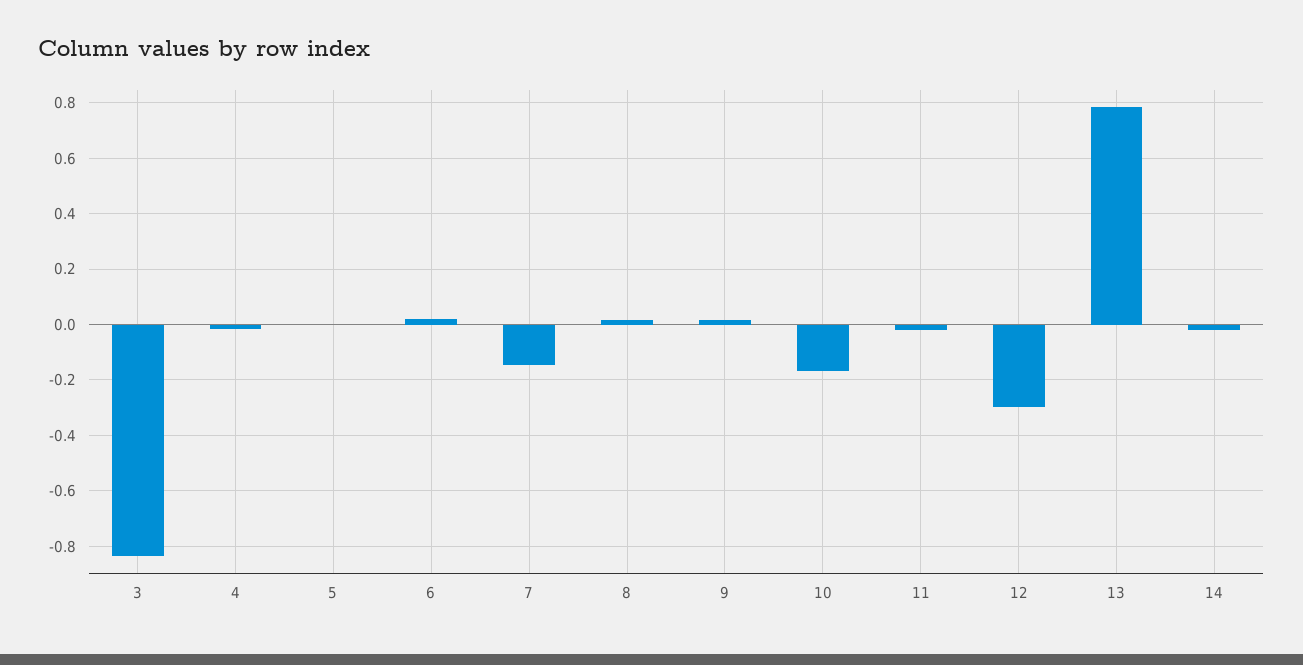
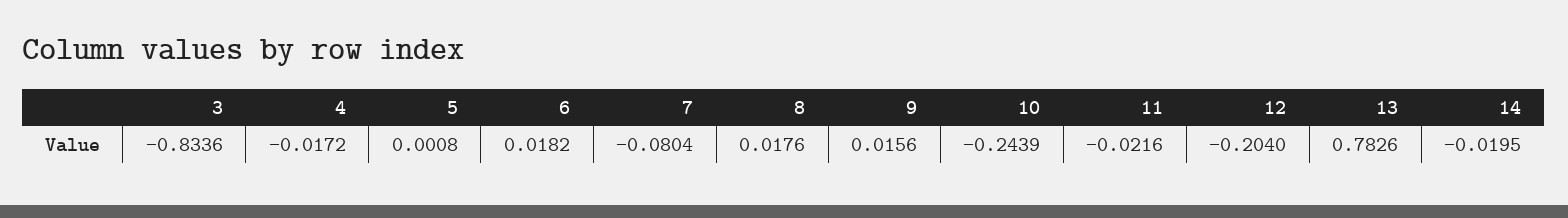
  {
    "3": -0.8336,
    "4": -0.0172,
    "5": 0.0008,
    "6": 0.0182,
-   "7": -0.15,
+   "7": -0.0804,
    "8": 0.0176,
    "9": 0.0156,
-   "10": -0.175,
+   "10": -0.2439,
    "11": -0.0216,
-   "12": -0.3,
+   "12": -0.204,
    "13": 0.7826,
    "14": -0.0195
  }

